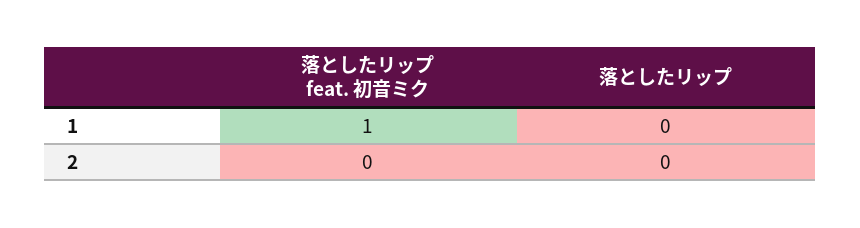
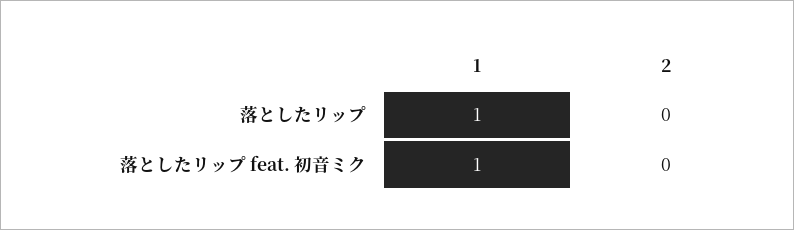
  {
    "落としたリップ feat. 初音ミク": {
      "1": 1,
      "2": 0
    },
    "落としたリップ": {
-     "1": 0,
+     "1": 1,
      "2": 0
    }
  }

